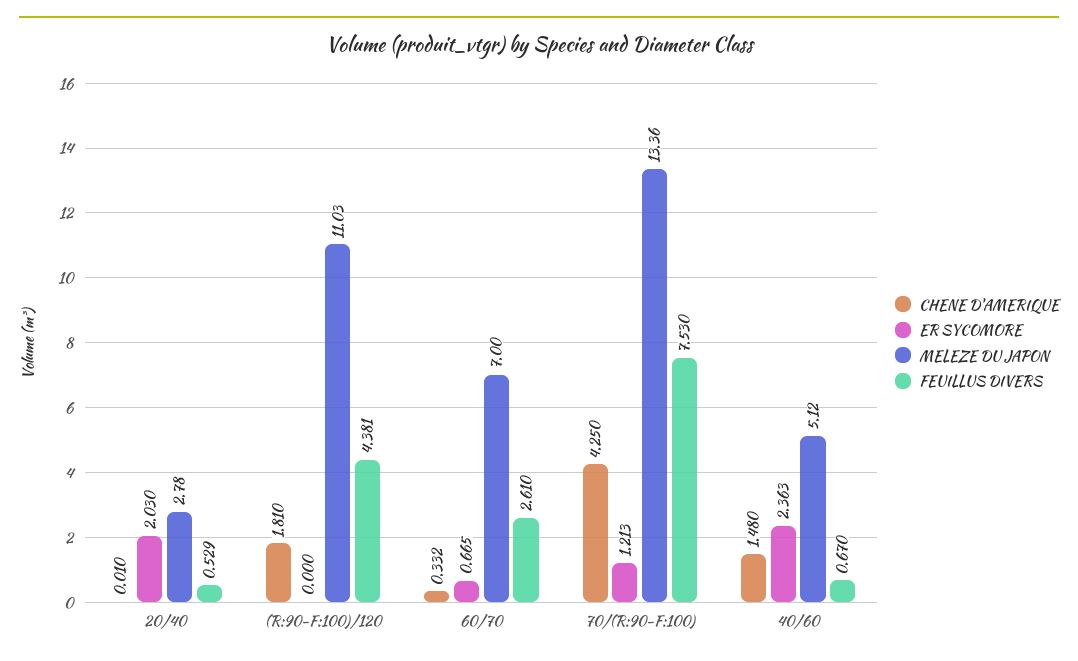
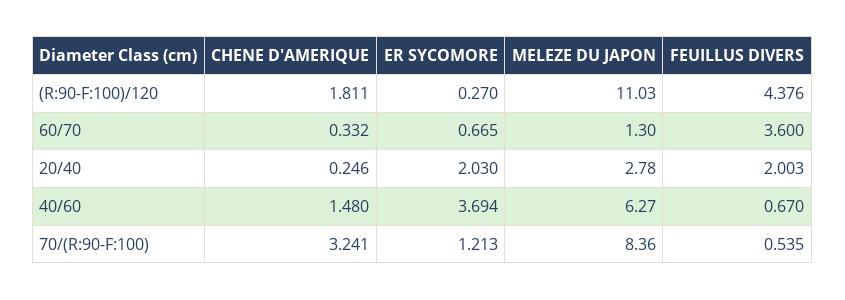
  {
    "CHENE D'AMERIQUE": {
-     "20/40": 0.01,
+     "20/40": 0.246,
-     "(R:90-F:100)/120": 1.81,
+     "(R:90-F:100)/120": 1.811,
      "60/70": 0.332,
-     "70/(R:90-F:100)": 4.25,
+     "70/(R:90-F:100)": 3.241,
      "40/60": 1.48
    },
    "ER SYCOMORE": {
      "20/40": 2.03,
-     "(R:90-F:100)/120": 0,
+     "(R:90-F:100)/120": 0.27,
      "60/70": 0.665,
      "70/(R:90-F:100)": 1.213,
-     "40/60": 2.363
+     "40/60": 3.694
    },
    "MELEZE DU JAPON": {
      "20/40": 2.78,
      "(R:90-F:100)/120": 11.03,
-     "60/70": 7,
+     "60/70": 1.3,
-     "70/(R:90-F:100)": 13.36,
+     "70/(R:90-F:100)": 8.36,
-     "40/60": 5.12
+     "40/60": 6.27
    },
    "FEUILLUS DIVERS": {
-     "20/40": 0.529,
+     "20/40": 2.003,
-     "(R:90-F:100)/120": 4.381,
+     "(R:90-F:100)/120": 4.376,
-     "60/70": 2.61,
+     "60/70": 3.6,
-     "70/(R:90-F:100)": 7.53,
+     "70/(R:90-F:100)": 0.535,
      "40/60": 0.67
    }
  }

